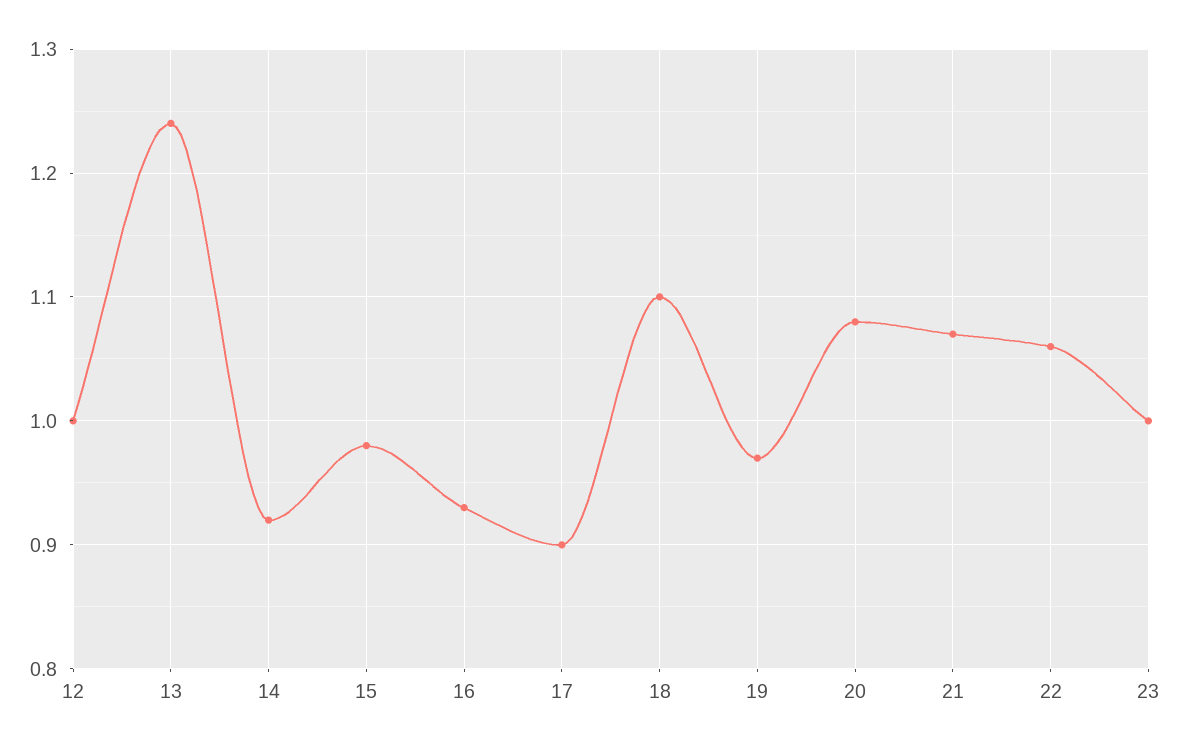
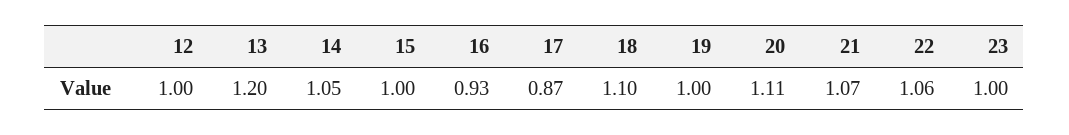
  {
    "12": 1,
-   "13": 1.24,
+   "13": 1.2,
-   "14": 0.92,
+   "14": 1.05,
-   "15": 0.98,
+   "15": 1,
    "16": 0.93,
-   "17": 0.9,
+   "17": 0.87,
    "18": 1.1,
-   "19": 0.97,
+   "19": 1,
-   "20": 1.08,
+   "20": 1.11,
    "21": 1.07,
    "22": 1.06,
    "23": 1
  }

